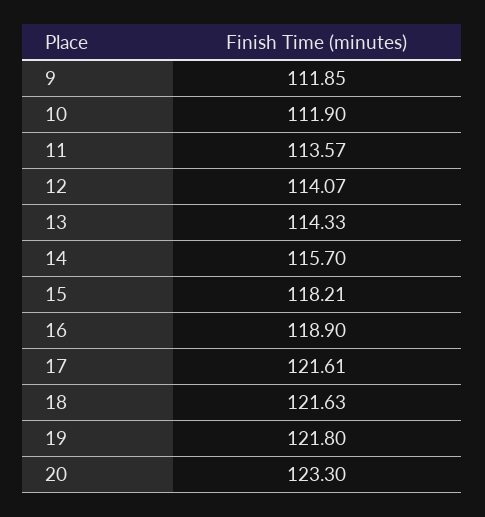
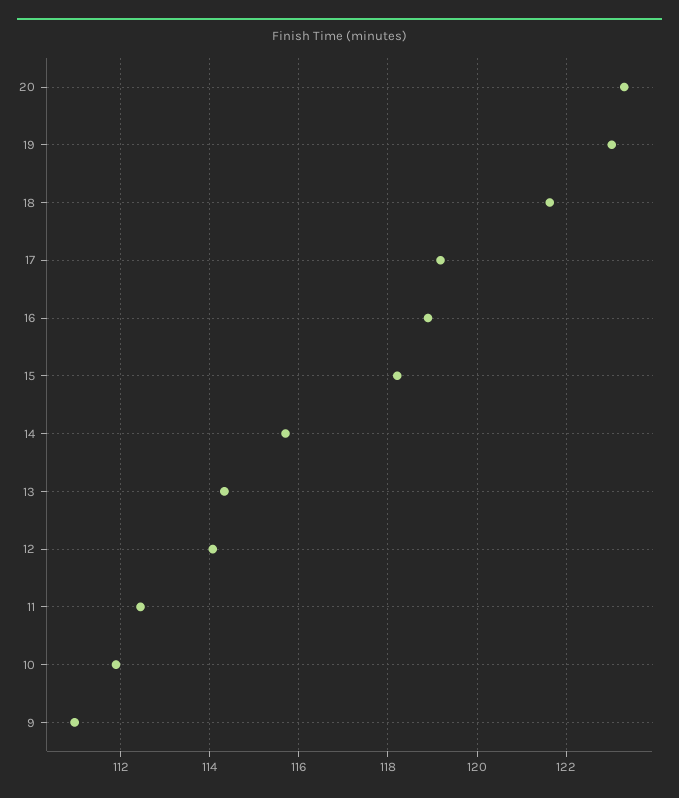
  {
-   "9": 111.85,
+   "9": 111,
    "10": 111.9,
-   "11": 113.57,
+   "11": 112.4,
    "12": 114.07,
    "13": 114.33,
    "14": 115.7,
    "15": 118.21,
    "16": 118.9,
-   "17": 121.61,
+   "17": 119.2,
    "18": 121.63,
-   "19": 121.8,
+   "19": 123,
    "20": 123.3
  }

